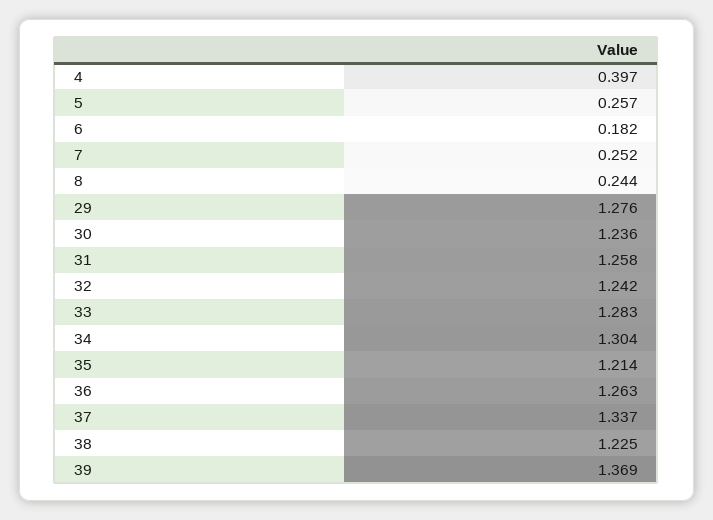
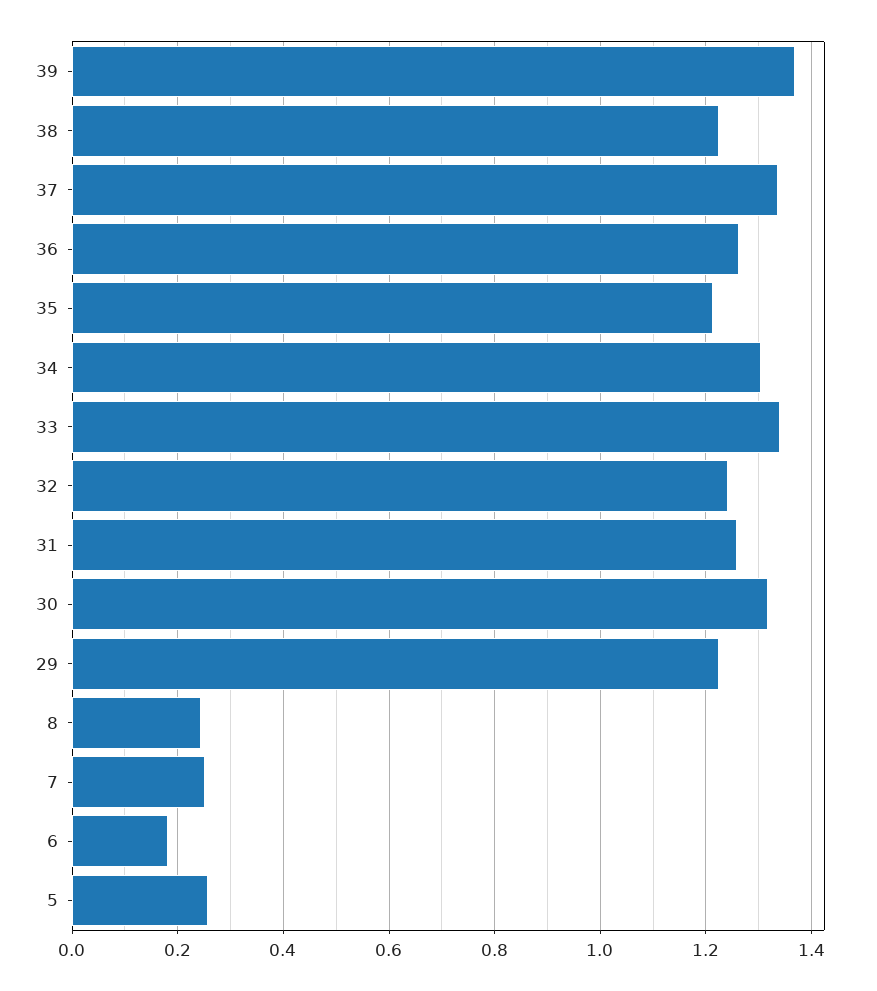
  {
-   "4": 0.397,
    "5": 0.257,
    "6": 0.182,
    "7": 0.252,
    "8": 0.244,
-   "29": 1.276,
+   "29": 1.22,
-   "30": 1.236,
+   "30": 1.32,
    "31": 1.258,
    "32": 1.242,
-   "33": 1.283,
+   "33": 1.34,
    "34": 1.304,
    "35": 1.214,
    "36": 1.263,
    "37": 1.337,
    "38": 1.225,
    "39": 1.369
  }

